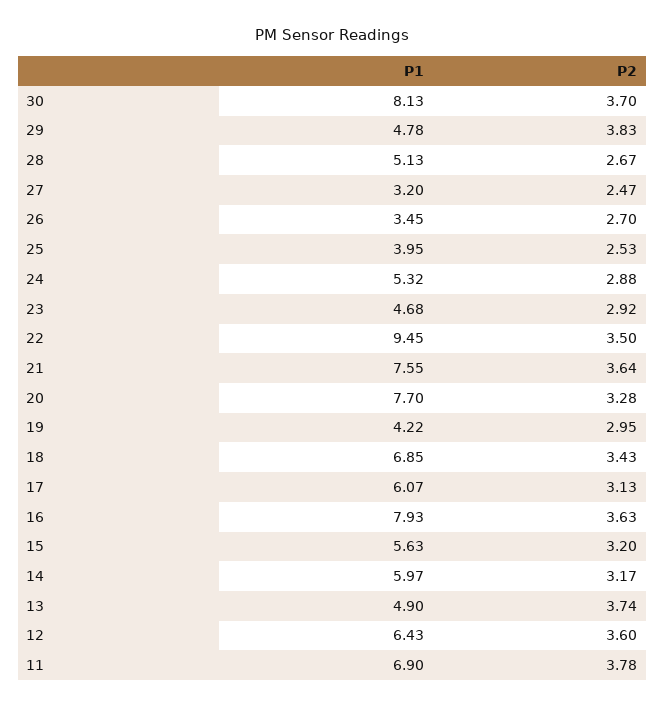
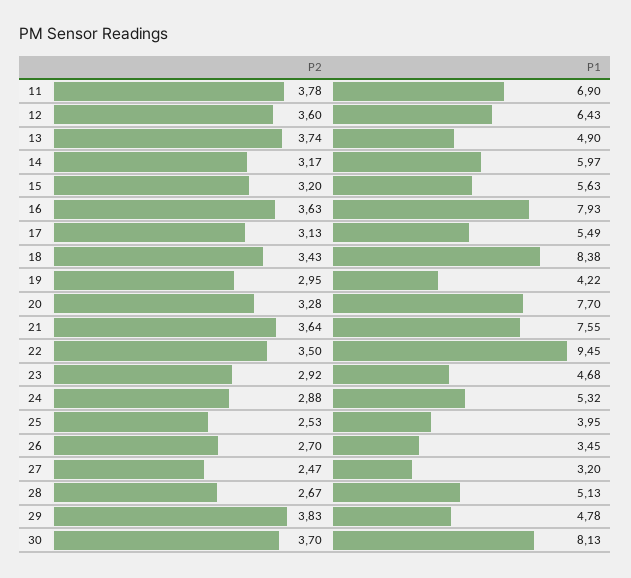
  {
    "P1": {
      "30": 8.13,
      "29": 4.78,
      "28": 5.13,
      "27": 3.2,
      "26": 3.45,
      "25": 3.95,
      "24": 5.32,
      "23": 4.68,
      "22": 9.45,
      "21": 7.55,
      "20": 7.7,
      "19": 4.22,
-     "18": 6.85,
+     "18": 8.38,
-     "17": 6.07,
+     "17": 5.49,
      "16": 7.93,
      "15": 5.63,
      "14": 5.97,
      "13": 4.9,
      "12": 6.43,
      "11": 6.9
    },
    "P2": {
      "30": 3.7,
      "29": 3.83,
      "28": 2.67,
      "27": 2.47,
      "26": 2.7,
      "25": 2.53,
      "24": 2.88,
      "23": 2.92,
      "22": 3.5,
      "21": 3.64,
      "20": 3.28,
      "19": 2.95,
      "18": 3.43,
      "17": 3.13,
      "16": 3.63,
      "15": 3.2,
      "14": 3.17,
      "13": 3.74,
      "12": 3.6,
      "11": 3.78
    }
  }

